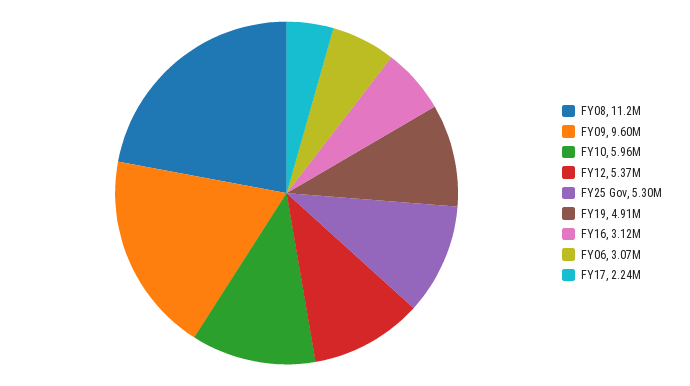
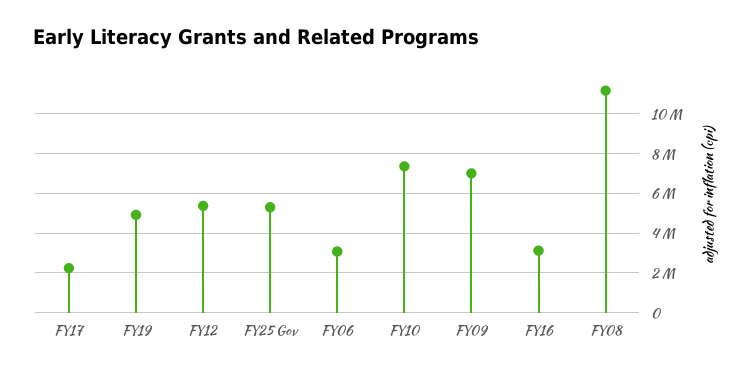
  {
    "FY08": 11200000,
-   "FY09": 9600000,
+   "FY09": 7000000,
-   "FY10": 5960000,
+   "FY10": 7500000,
    "FY12": 5370000,
    "FY25 Gov": 5300000,
    "FY19": 4910000,
    "FY16": 3120000,
    "FY06": 3070000,
    "FY17": 2240000
  }

